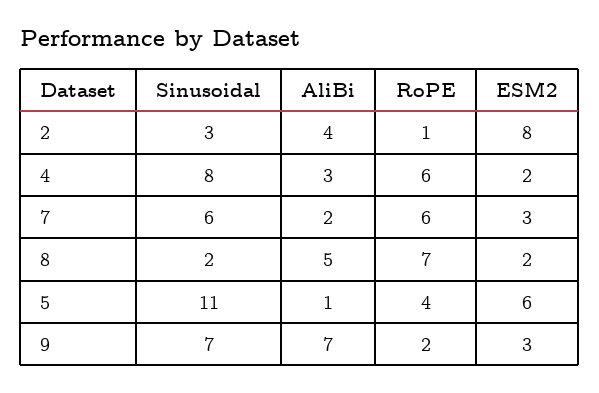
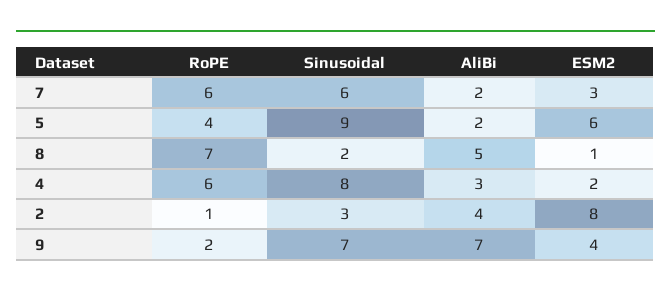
  {
    "Sinusoidal": {
      "2": 3,
      "4": 8,
      "7": 6,
      "8": 2,
-     "5": 11,
+     "5": 9,
      "9": 7
    },
    "AliBi": {
      "2": 4,
      "4": 3,
      "7": 2,
      "8": 5,
-     "5": 1,
+     "5": 2,
      "9": 7
    },
    "RoPE": {
      "2": 1,
      "4": 6,
      "7": 6,
      "8": 7,
      "5": 4,
      "9": 2
    },
    "ESM2": {
      "2": 8,
      "4": 2,
      "7": 3,
-     "8": 2,
+     "8": 1,
      "5": 6,
-     "9": 3
+     "9": 4
    }
  }

